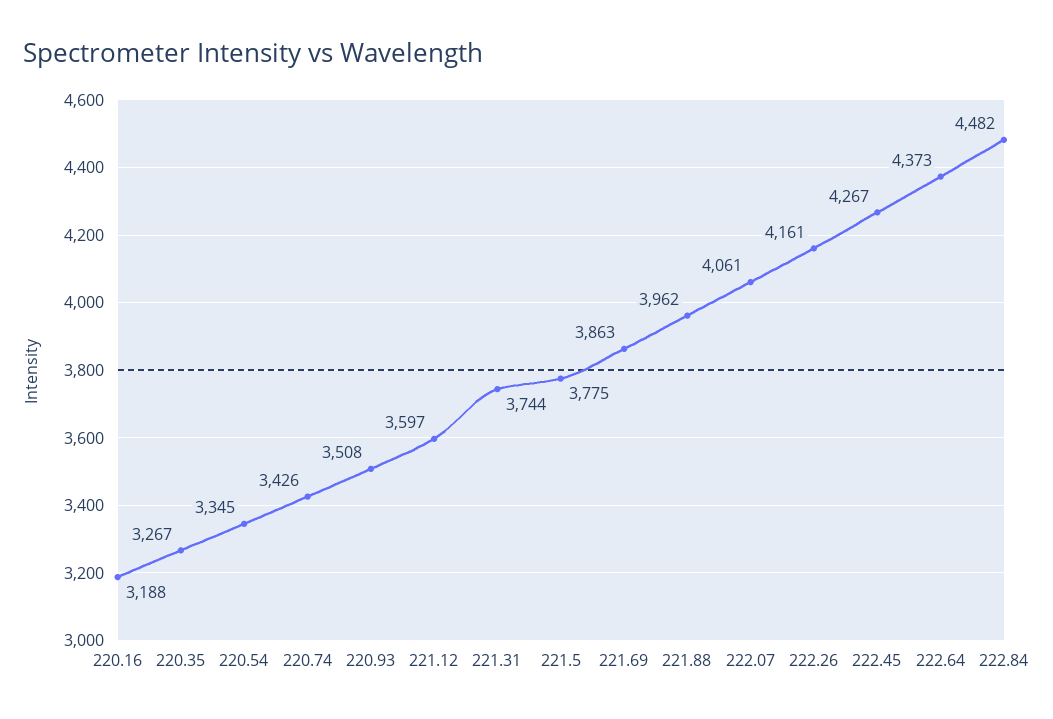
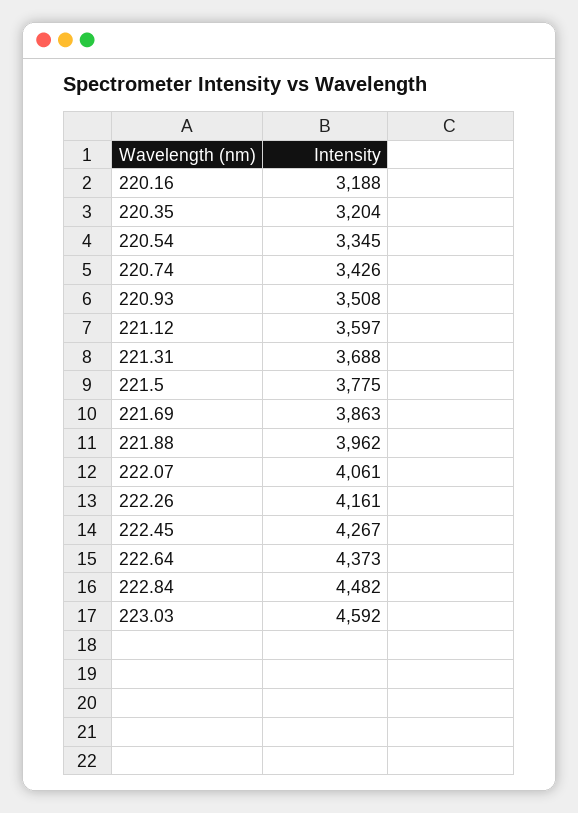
  {
    "220.16": 3188,
-   "220.35": 3267,
+   "220.35": 3204,
    "220.54": 3345,
    "220.74": 3426,
    "220.93": 3508,
    "221.12": 3597,
-   "221.31": 3744,
+   "221.31": 3688,
    "221.5": 3775,
    "221.69": 3863,
    "221.88": 3962,
    "222.07": 4061,
    "222.26": 4161,
    "222.45": 4267,
    "222.64": 4373,
-   "222.84": 4482
+   "222.84": 4482,
+   "223.03": 4592
  }

